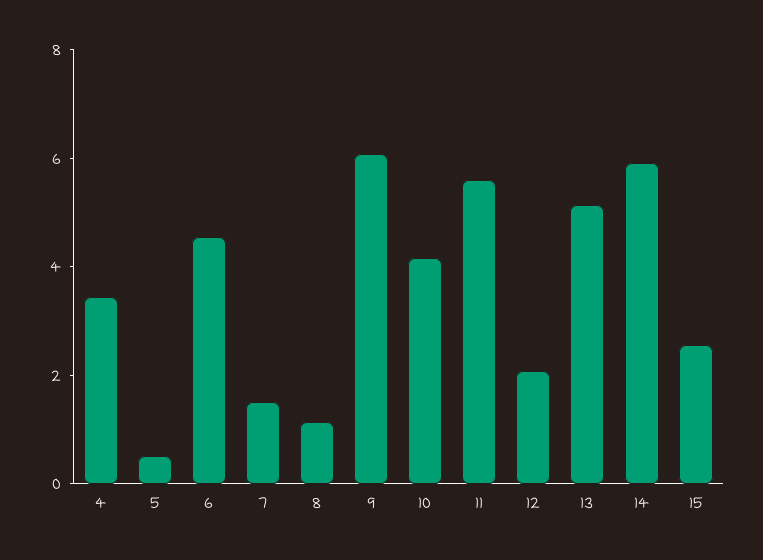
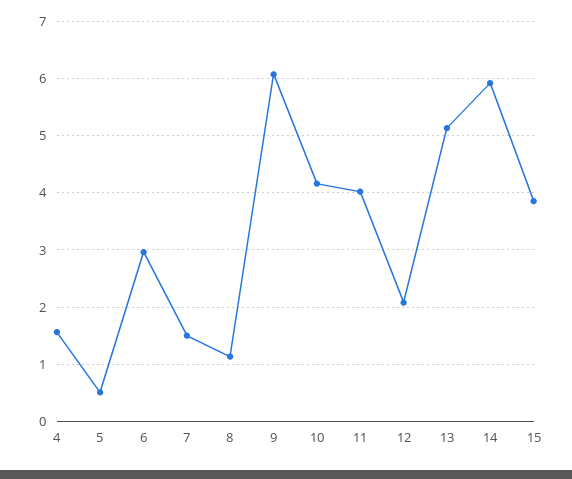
  {
-   "4": 3.5,
+   "4": 1.6,
    "5": 0.6,
-   "6": 4.5,
+   "6": 3,
    "7": 1.6,
    "8": 1.2,
    "9": 6,
    "10": 4.2,
-   "11": 5.5,
+   "11": 4,
    "12": 2,
    "13": 5.2,
    "14": 6,
-   "15": 2.5
+   "15": 3.8
  }

